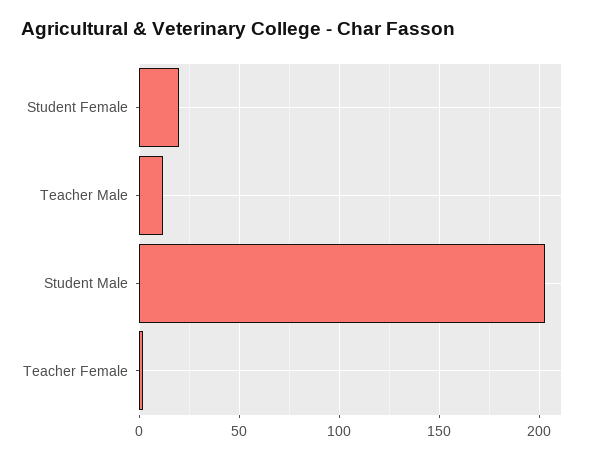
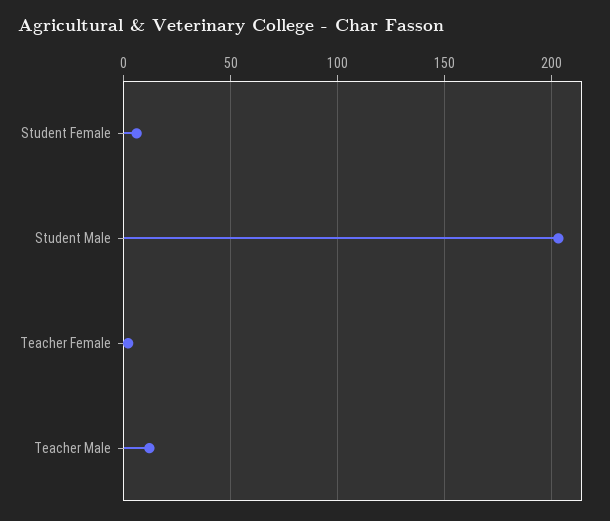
  {
-   "Student Female": 20,
+   "Student Female": 5,
    "Teacher Male": 10,
    "Student Male": 205,
    "Teacher Female": 0
  }

